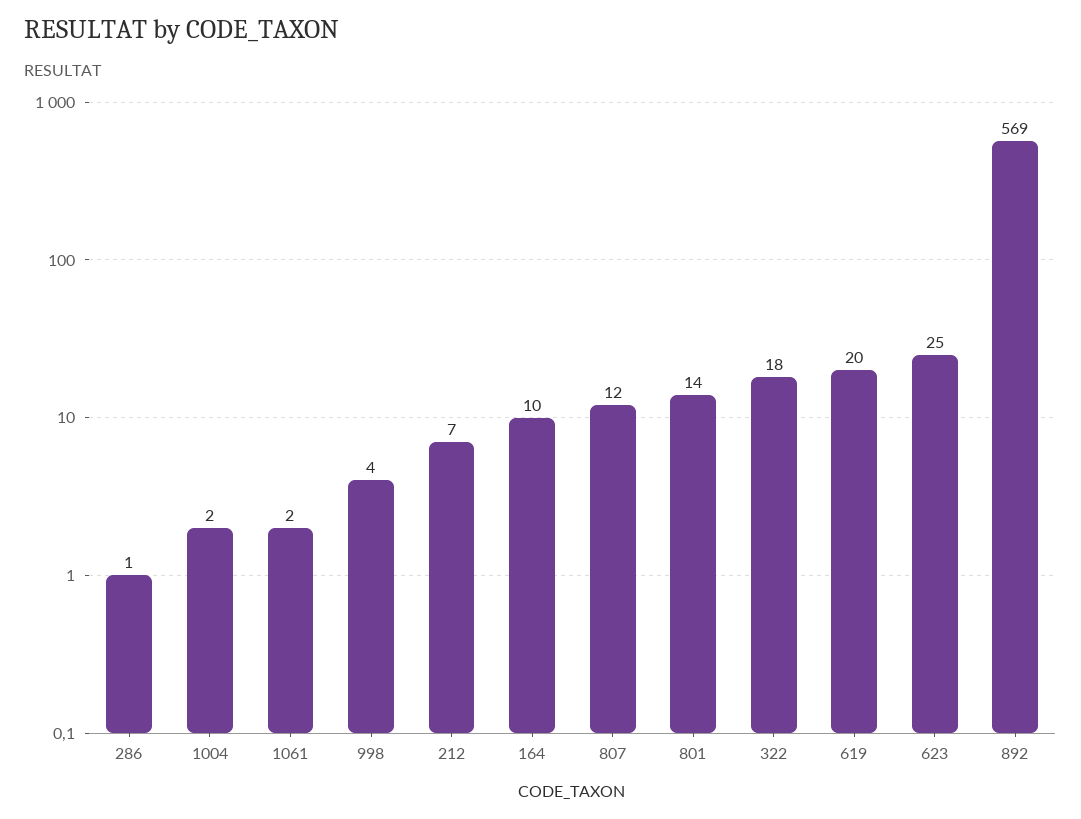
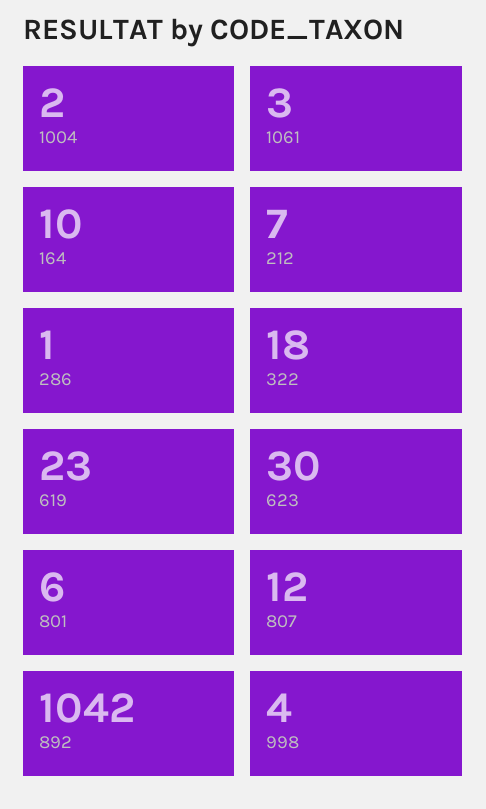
  {
    "286": 1,
    "1004": 2,
-   "1061": 2,
+   "1061": 3,
    "998": 4,
    "212": 7,
    "164": 10,
    "807": 12,
-   "801": 14,
+   "801": 6,
    "322": 18,
-   "619": 20,
+   "619": 23,
-   "623": 25,
+   "623": 30,
-   "892": 569
+   "892": 1042
  }

